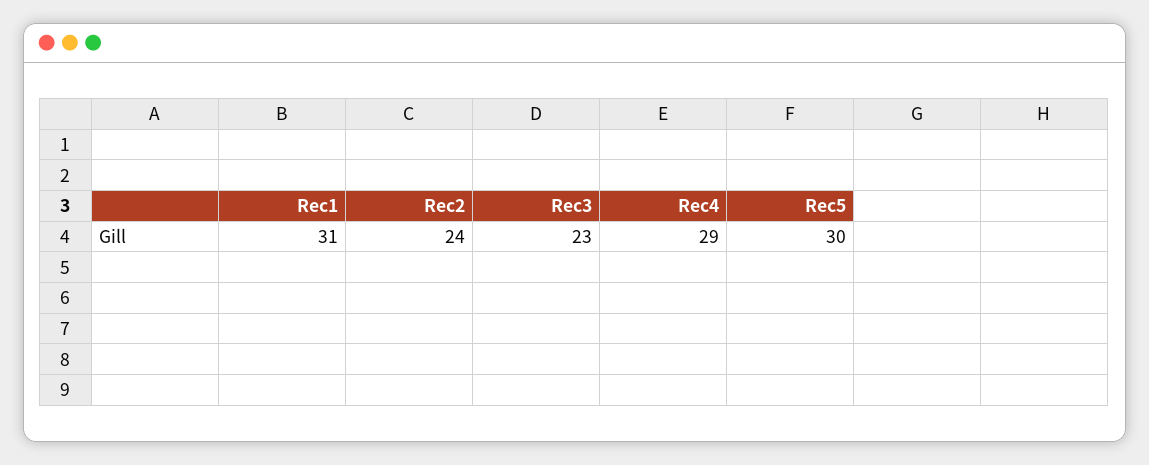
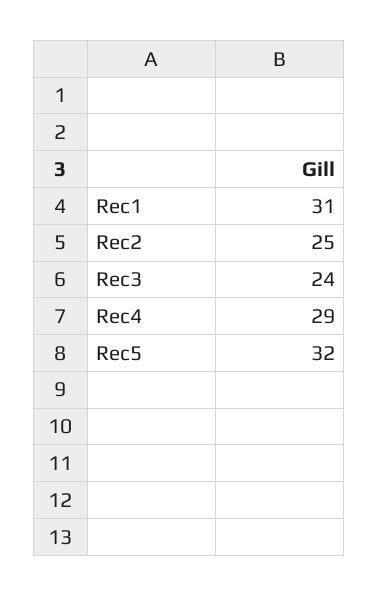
  {
    "Rec1": 31,
-   "Rec2": 24,
+   "Rec2": 25,
-   "Rec3": 23,
+   "Rec3": 24,
    "Rec4": 29,
-   "Rec5": 30
+   "Rec5": 32
  }

